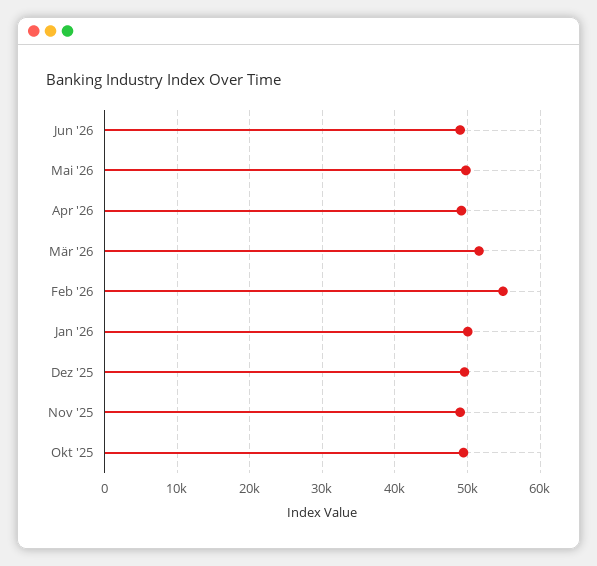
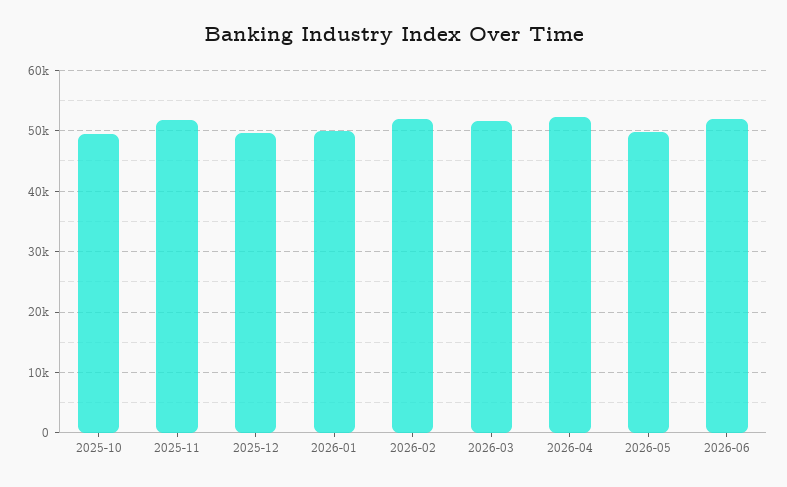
  {
-   "Jun '26": 49000,
+   "Jun '26": 52000,
    "Mai '26": 50000,
-   "Apr '26": 49000,
+   "Apr '26": 52000,
    "Mär '26": 52000,
-   "Feb '26": 55000,
+   "Feb '26": 52000,
    "Jan '26": 50000,
    "Dez '25": 50000,
-   "Nov '25": 49000,
+   "Nov '25": 52000,
    "Okt '25": 49000
  }

